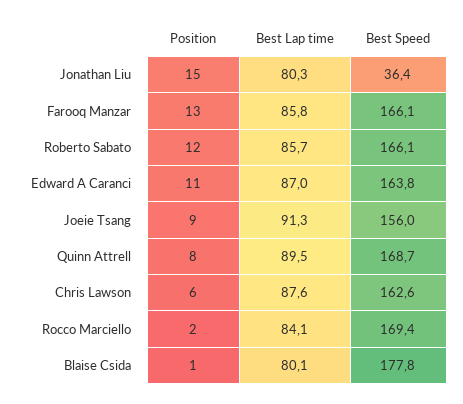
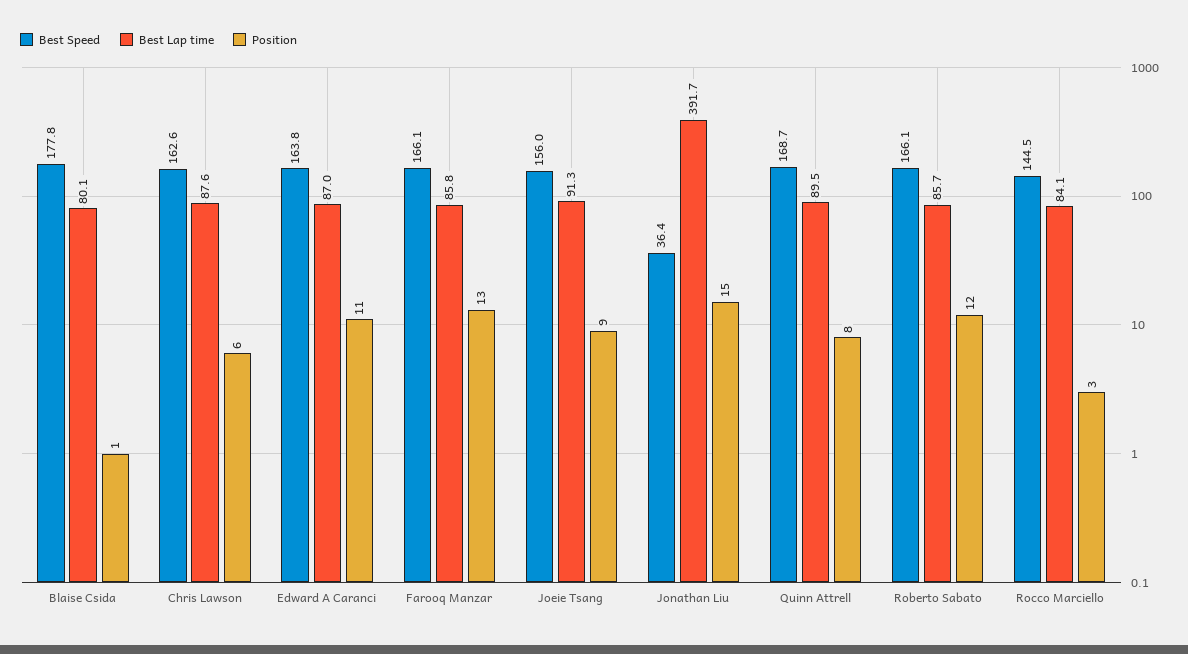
  {
    "Position": {
      "Jonathan Liu": 15,
      "Farooq Manzar": 13,
      "Roberto Sabato": 12,
      "Edward A Caranci": 11,
      "Joeie Tsang": 9,
      "Quinn Attrell": 8,
      "Chris Lawson": 6,
-     "Rocco Marciello": 2,
+     "Rocco Marciello": 3,
      "Blaise Csida": 1
    },
    "Best Lap time": {
-     "Jonathan Liu": 80.3,
+     "Jonathan Liu": 391.7,
      "Farooq Manzar": 85.8,
      "Roberto Sabato": 85.7,
      "Edward A Caranci": 87,
      "Joeie Tsang": 91.3,
      "Quinn Attrell": 89.5,
      "Chris Lawson": 87.6,
      "Rocco Marciello": 84.1,
      "Blaise Csida": 80.1
    },
    "Best Speed": {
      "Jonathan Liu": 36.4,
      "Farooq Manzar": 166.1,
      "Roberto Sabato": 166.1,
      "Edward A Caranci": 163.8,
      "Joeie Tsang": 156,
      "Quinn Attrell": 168.7,
      "Chris Lawson": 162.6,
-     "Rocco Marciello": 169.4,
+     "Rocco Marciello": 144.5,
      "Blaise Csida": 177.8
    }
  }

